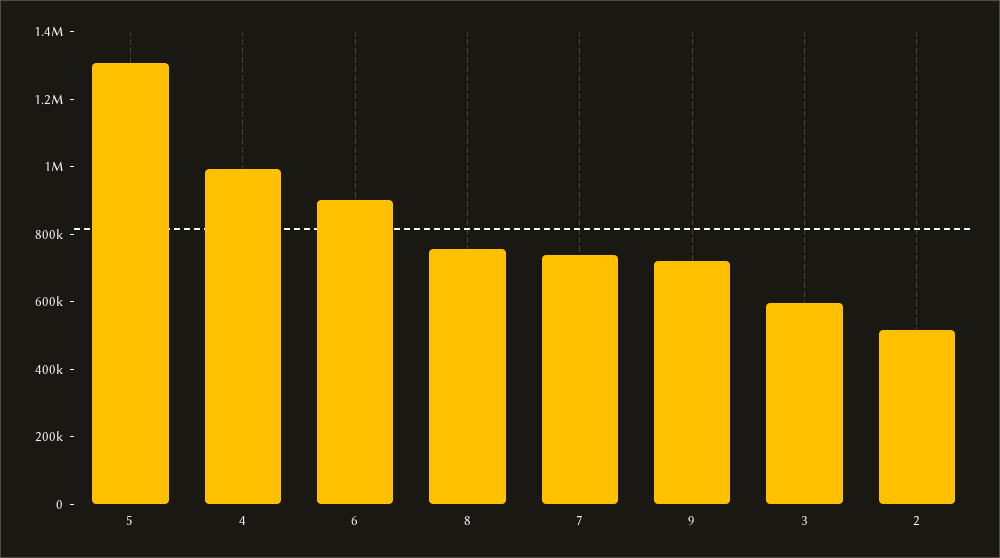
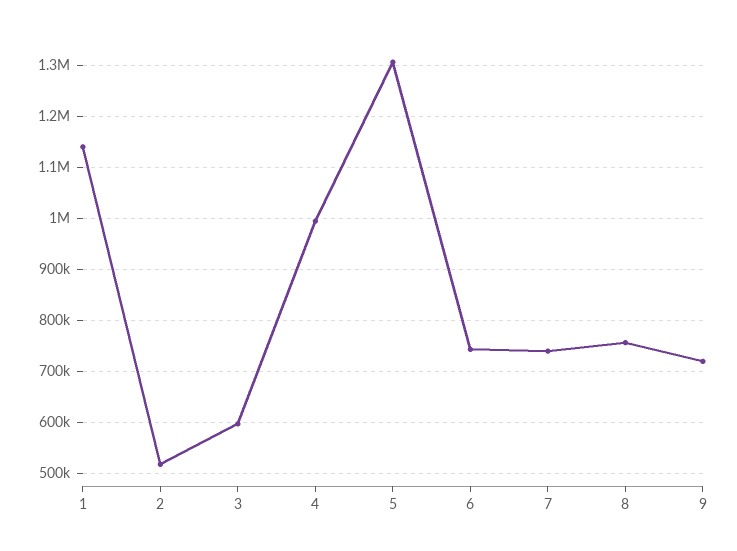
  {
    "5": 1300000,
    "4": 1000000,
-   "6": 900000,
+   "6": 740000,
    "8": 760000,
    "7": 740000,
    "9": 720000,
    "3": 600000,
-   "2": 520000
+   "2": 520000,
+   "1": 1140000
  }

